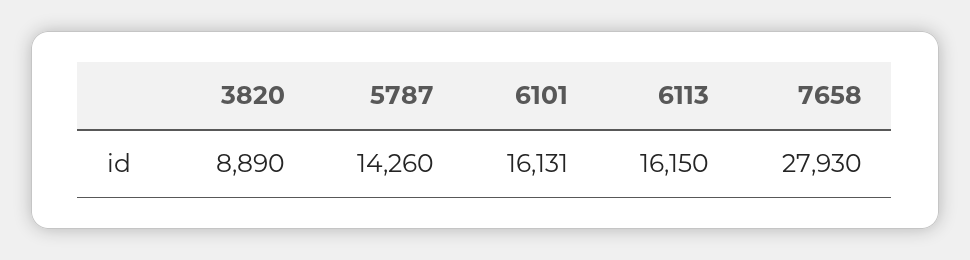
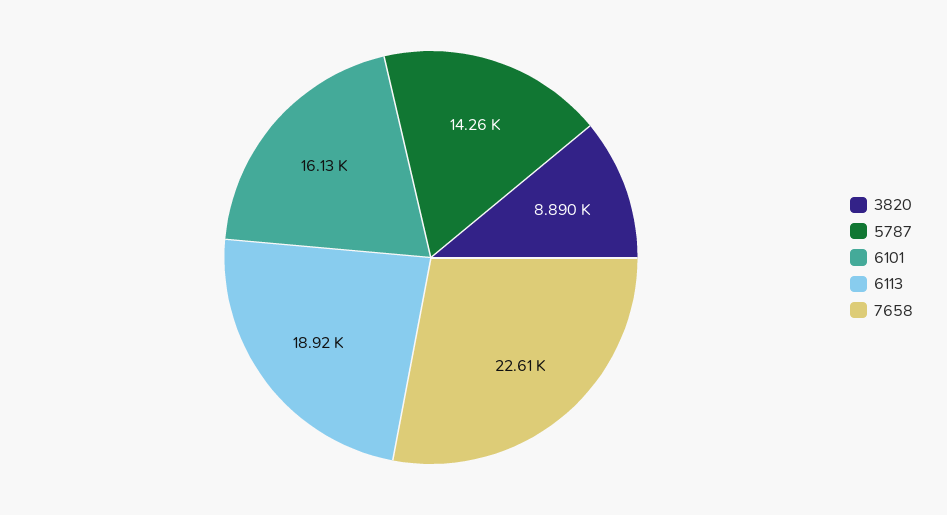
  {
    "3820": 8890,
    "5787": 14260,
    "6101": 16131,
-   "6113": 16150,
+   "6113": 18920,
-   "7658": 27930
+   "7658": 22610
  }

